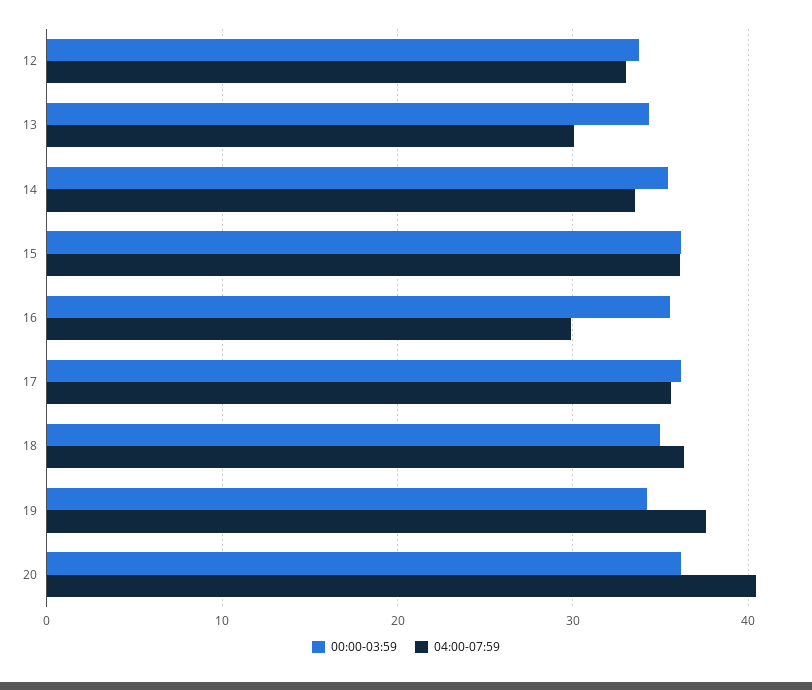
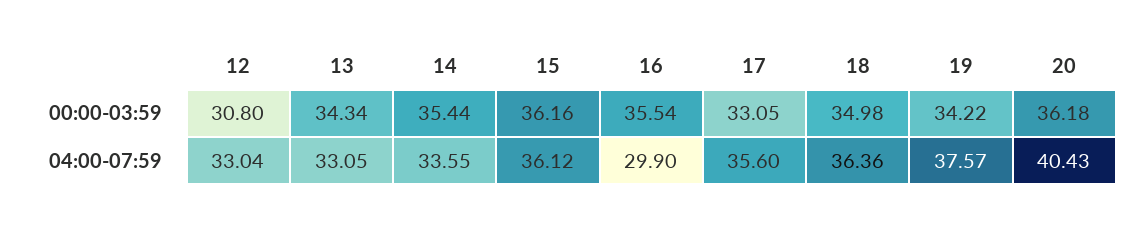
  {
    "00:00-03:59": {
-     "12": 34,
+     "12": 30.8,
      "13": 34.34,
      "14": 35.44,
      "15": 36.16,
      "16": 35.54,
-     "17": 36,
+     "17": 33.05,
      "18": 34.98,
      "19": 34.22,
      "20": 36.18
    },
    "04:00-07:59": {
      "12": 33.04,
-     "13": 30,
+     "13": 33.05,
      "14": 33.55,
      "15": 36.12,
      "16": 29.9,
      "17": 35.6,
      "18": 36.36,
      "19": 37.57,
      "20": 40.43
    }
  }

